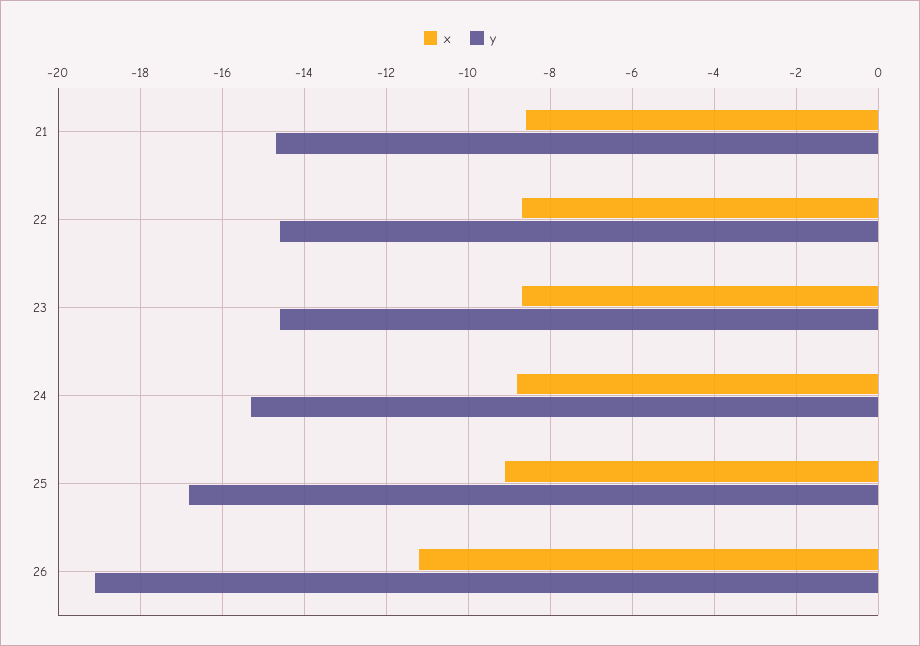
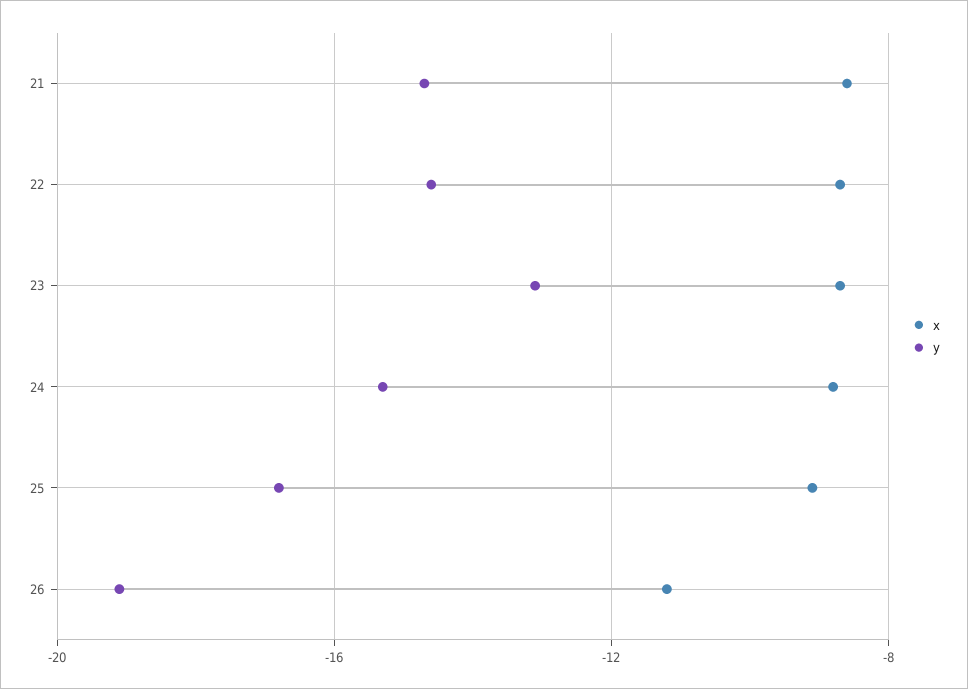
  {
    "x": {
      "21": -8.5,
      "22": -8.5,
      "23": -8.5,
      "24": -9,
      "25": -9,
      "26": -11
    },
    "y": {
      "21": -14.5,
      "22": -14.5,
-     "23": -14.5,
+     "23": -13,
      "24": -15.5,
      "25": -17,
      "26": -19
    }
  }

